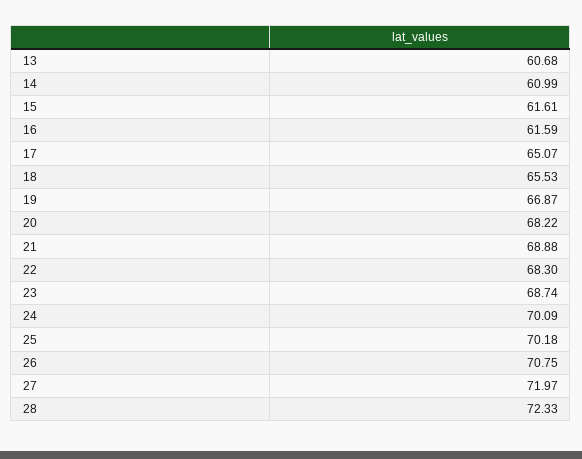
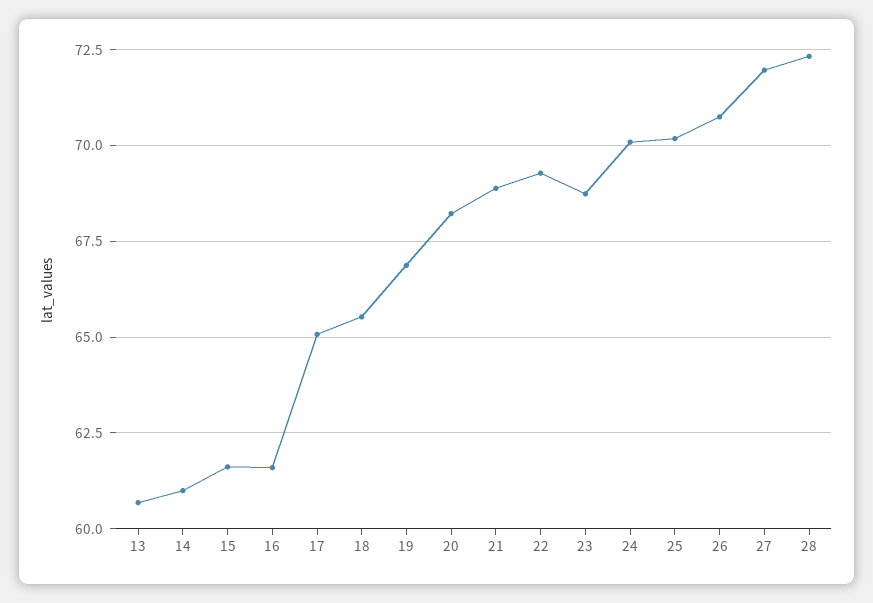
  {
    "13": 60.68,
    "14": 60.99,
    "15": 61.61,
    "16": 61.59,
    "17": 65.07,
    "18": 65.53,
    "19": 66.87,
    "20": 68.22,
    "21": 68.88,
-   "22": 68.3,
+   "22": 69.25,
    "23": 68.74,
    "24": 70.09,
    "25": 70.18,
    "26": 70.75,
    "27": 71.97,
    "28": 72.33
  }

